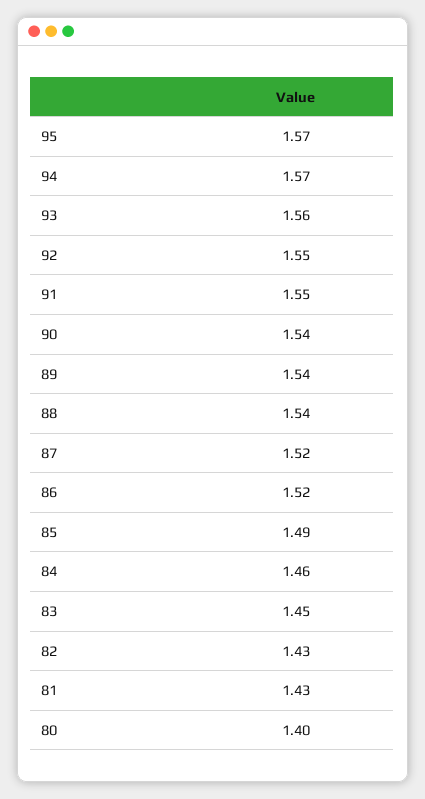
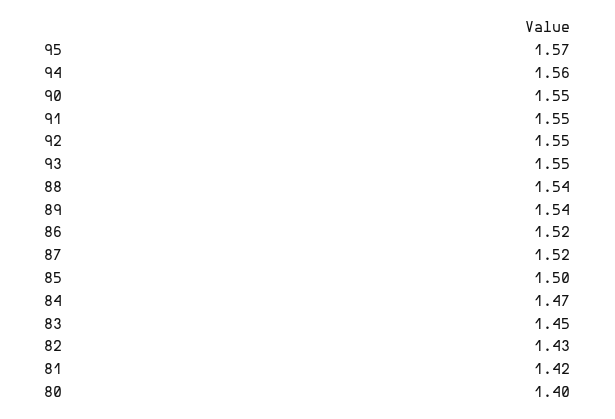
  {
    "95": 1.57,
-   "94": 1.57,
+   "94": 1.56,
-   "93": 1.56,
+   "93": 1.55,
    "92": 1.55,
    "91": 1.55,
-   "90": 1.54,
+   "90": 1.55,
    "89": 1.54,
    "88": 1.54,
    "87": 1.52,
    "86": 1.52,
-   "85": 1.49,
+   "85": 1.5,
-   "84": 1.46,
+   "84": 1.47,
    "83": 1.45,
    "82": 1.43,
-   "81": 1.43,
+   "81": 1.42,
    "80": 1.4
  }

